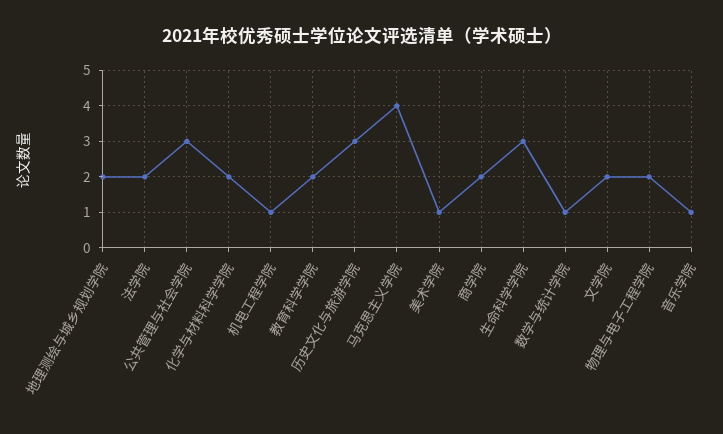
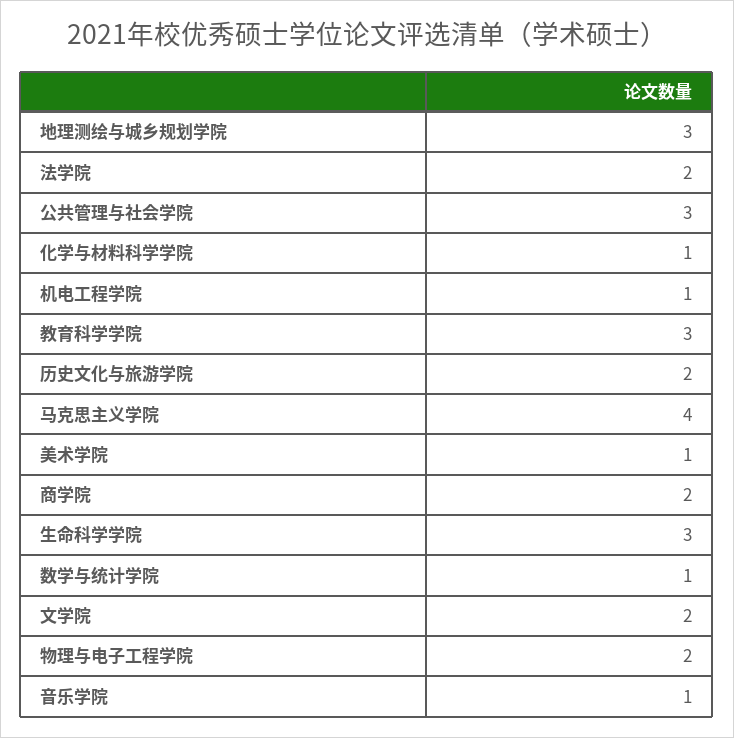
  {
-   "地理测绘与城乡规划学院": 2,
+   "地理测绘与城乡规划学院": 3,
    "法学院": 2,
    "公共管理与社会学院": 3,
-   "化学与材料科学学院": 2,
+   "化学与材料科学学院": 1,
    "机电工程学院": 1,
-   "教育科学学院": 2,
+   "教育科学学院": 3,
-   "历史文化与旅游学院": 3,
+   "历史文化与旅游学院": 2,
    "马克思主义学院": 4,
    "美术学院": 1,
    "商学院": 2,
    "生命科学学院": 3,
    "数学与统计学院": 1,
    "文学院": 2,
    "物理与电子工程学院": 2,
    "音乐学院": 1
  }

